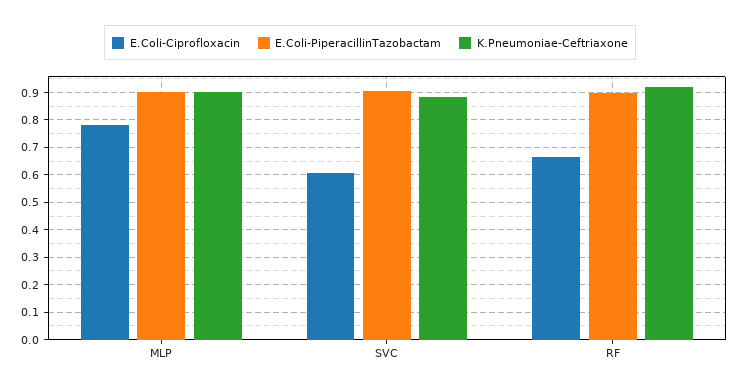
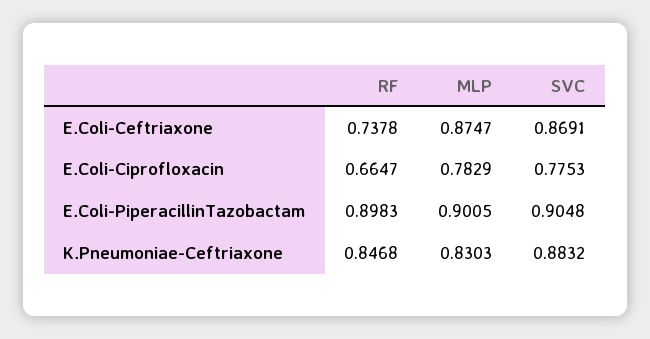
  {
    "E.Coli-Ciprofloxacin": {
      "MLP": 0.7829,
-     "SVC": 0.6,
+     "SVC": 0.7753,
      "RF": 0.6647
    },
    "E.Coli-PiperacillinTazobactam": {
      "MLP": 0.9005,
      "SVC": 0.9048,
      "RF": 0.8983
    },
    "K.Pneumoniae-Ceftriaxone": {
-     "MLP": 0.9,
+     "MLP": 0.8303,
      "SVC": 0.8832,
-     "RF": 0.925
+     "RF": 0.8468
-   }
+   },
+   "E.Coli-Ceftriaxone": {
+     "RF": 0.7378,
+     "MLP": 0.8747,
+     "SVC": 0.8691
+   }
  }

